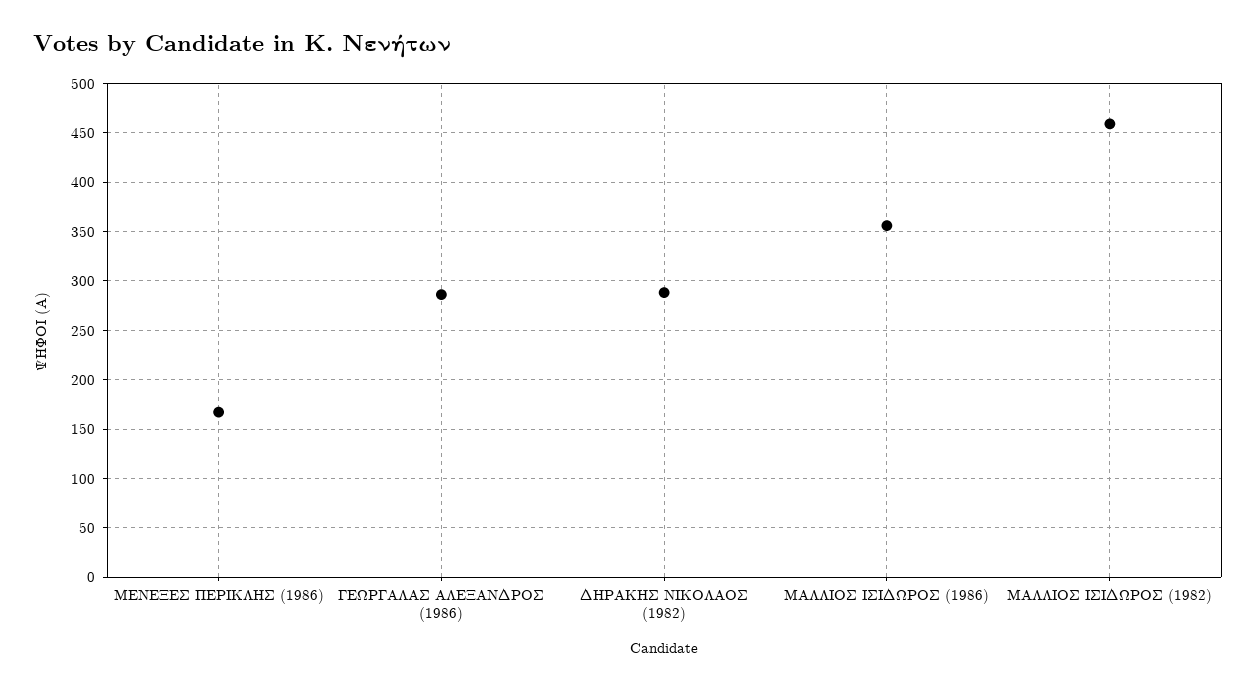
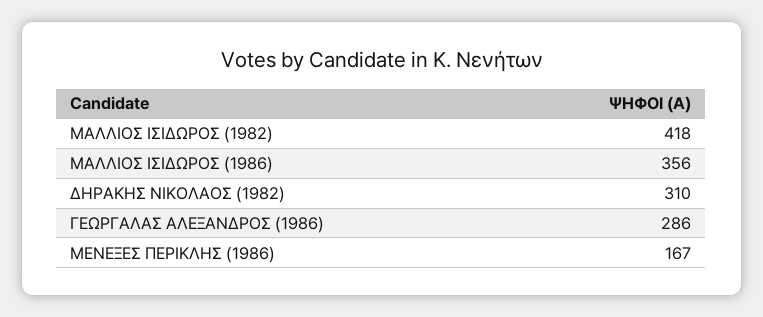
  {
    "ΜΕΝΕΞΕΣ ΠΕΡΙΚΛΗΣ (1986)": 167,
    "ΓΕΩΡΓΑΛΑΣ ΑΛΕΞΑΝΔΡΟΣ (1986)": 286,
-   "ΔΗΡΑΚΗΣ ΝΙΚΟΛΑΟΣ (1982)": 290,
+   "ΔΗΡΑΚΗΣ ΝΙΚΟΛΑΟΣ (1982)": 310,
    "ΜΑΛΛΙΟΣ ΙΣΙΔΩΡΟΣ (1986)": 356,
-   "ΜΑΛΛΙΟΣ ΙΣΙΔΩΡΟΣ (1982)": 460
+   "ΜΑΛΛΙΟΣ ΙΣΙΔΩΡΟΣ (1982)": 418
  }

